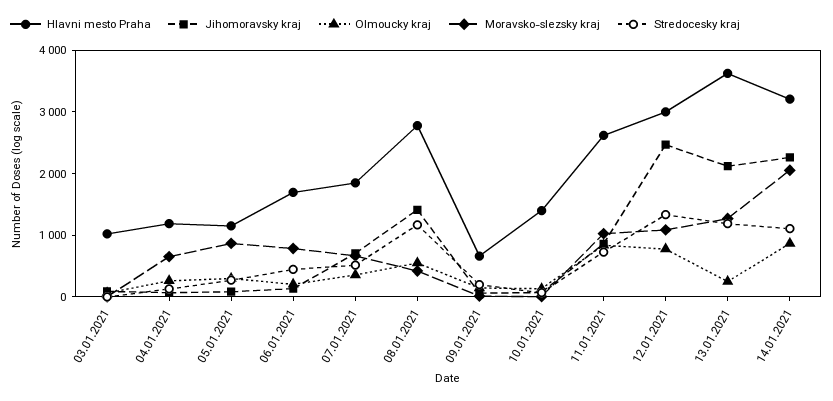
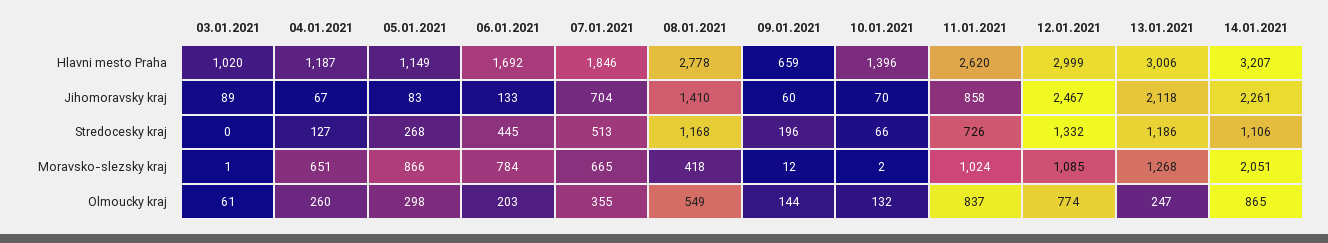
  {
    "Hlavni mesto Praha": {
      "03.01.2021": 1020,
      "04.01.2021": 1187,
      "05.01.2021": 1149,
      "06.01.2021": 1692,
      "07.01.2021": 1846,
      "08.01.2021": 2778,
      "09.01.2021": 659,
      "10.01.2021": 1396,
      "11.01.2021": 2620,
      "12.01.2021": 2999,
-     "13.01.2021": 3600,
+     "13.01.2021": 3006,
      "14.01.2021": 3207
    },
    "Jihomoravsky kraj": {
      "03.01.2021": 89,
      "04.01.2021": 67,
      "05.01.2021": 83,
      "06.01.2021": 133,
      "07.01.2021": 704,
      "08.01.2021": 1410,
      "09.01.2021": 60,
      "10.01.2021": 70,
      "11.01.2021": 858,
      "12.01.2021": 2467,
      "13.01.2021": 2118,
      "14.01.2021": 2261
    },
    "Olmoucky kraj": {
      "03.01.2021": 61,
      "04.01.2021": 260,
      "05.01.2021": 298,
      "06.01.2021": 203,
      "07.01.2021": 355,
      "08.01.2021": 549,
      "09.01.2021": 144,
      "10.01.2021": 132,
      "11.01.2021": 837,
      "12.01.2021": 774,
      "13.01.2021": 247,
      "14.01.2021": 865
    },
    "Moravsko-slezsky kraj": {
      "03.01.2021": 1,
      "04.01.2021": 651,
      "05.01.2021": 866,
      "06.01.2021": 784,
      "07.01.2021": 665,
      "08.01.2021": 418,
      "09.01.2021": 12,
      "10.01.2021": 2,
      "11.01.2021": 1024,
      "12.01.2021": 1085,
      "13.01.2021": 1268,
      "14.01.2021": 2051
    },
    "Stredocesky kraj": {
      "03.01.2021": 0,
      "04.01.2021": 127,
      "05.01.2021": 268,
      "06.01.2021": 445,
      "07.01.2021": 513,
      "08.01.2021": 1168,
      "09.01.2021": 196,
      "10.01.2021": 66,
      "11.01.2021": 726,
      "12.01.2021": 1332,
      "13.01.2021": 1186,
      "14.01.2021": 1106
    }
  }

